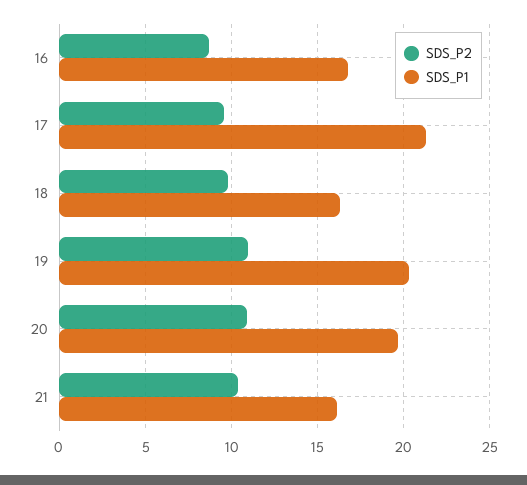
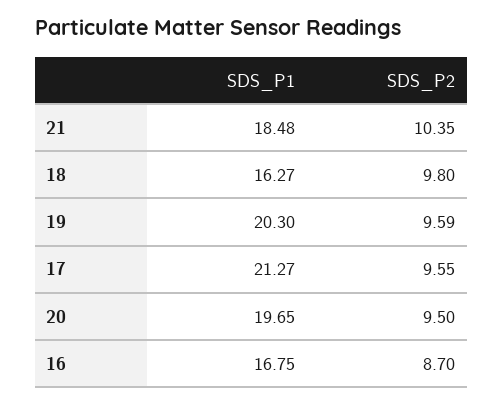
  {
    "SDS_P2": {
      "16": 8.7,
      "17": 9.55,
      "18": 9.8,
-     "19": 11,
+     "19": 9.59,
-     "20": 11,
+     "20": 9.5,
      "21": 10.35
    },
    "SDS_P1": {
      "16": 16.75,
      "17": 21.27,
      "18": 16.27,
      "19": 20.3,
      "20": 19.65,
-     "21": 16
+     "21": 18.48
    }
  }

